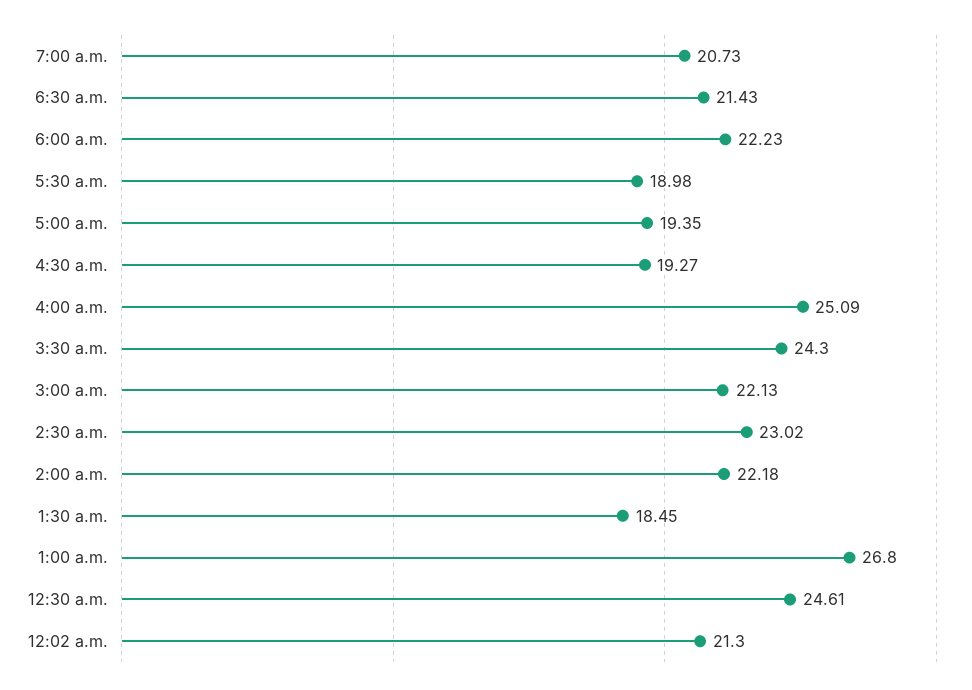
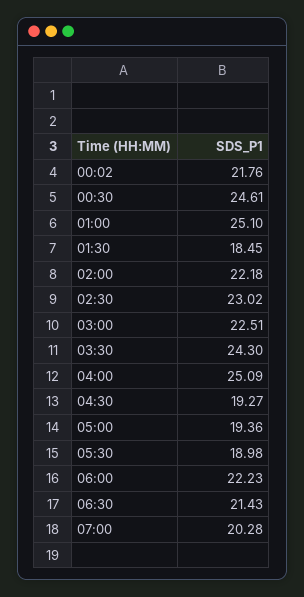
  {
-   "7:00 a.m.": 20.73,
+   "7:00 a.m.": 20.28,
    "6:30 a.m.": 21.43,
    "6:00 a.m.": 22.23,
    "5:30 a.m.": 18.98,
-   "5:00 a.m.": 19.35,
+   "5:00 a.m.": 19.36,
    "4:30 a.m.": 19.27,
    "4:00 a.m.": 25.09,
    "3:30 a.m.": 24.3,
-   "3:00 a.m.": 22.13,
+   "3:00 a.m.": 22.51,
    "2:30 a.m.": 23.02,
    "2:00 a.m.": 22.18,
    "1:30 a.m.": 18.45,
-   "1:00 a.m.": 26.8,
+   "1:00 a.m.": 25.1,
    "12:30 a.m.": 24.61,
-   "12:02 a.m.": 21.3
+   "12:02 a.m.": 21.76
  }

